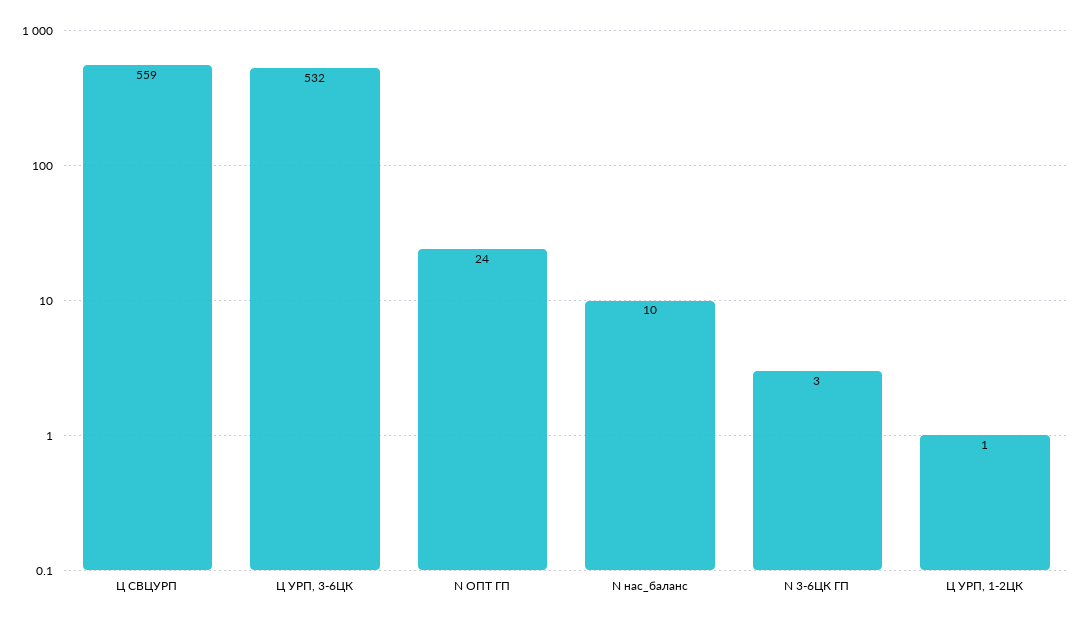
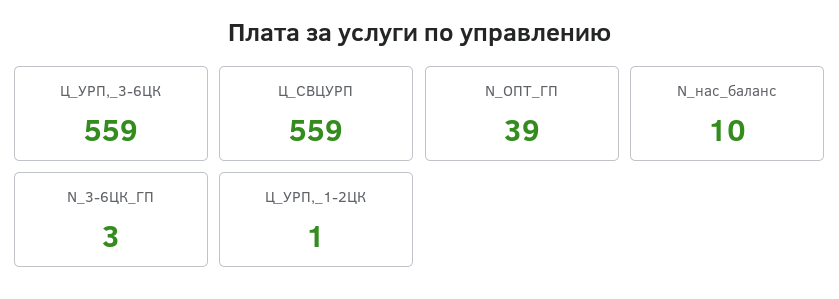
  {
    "Ц СВЦУРП": 559,
-   "Ц УРП, 3-6ЦК": 532,
+   "Ц УРП, 3-6ЦК": 559,
-   "N ОПТ ГП": 24,
+   "N ОПТ ГП": 39,
    "N нас_баланс": 10,
    "N 3-6ЦК ГП": 3,
    "Ц УРП, 1-2ЦК": 1
  }

